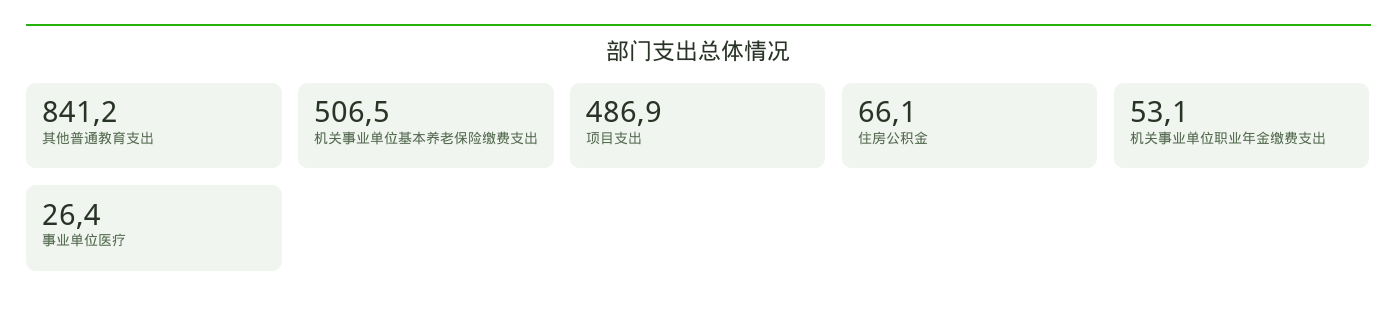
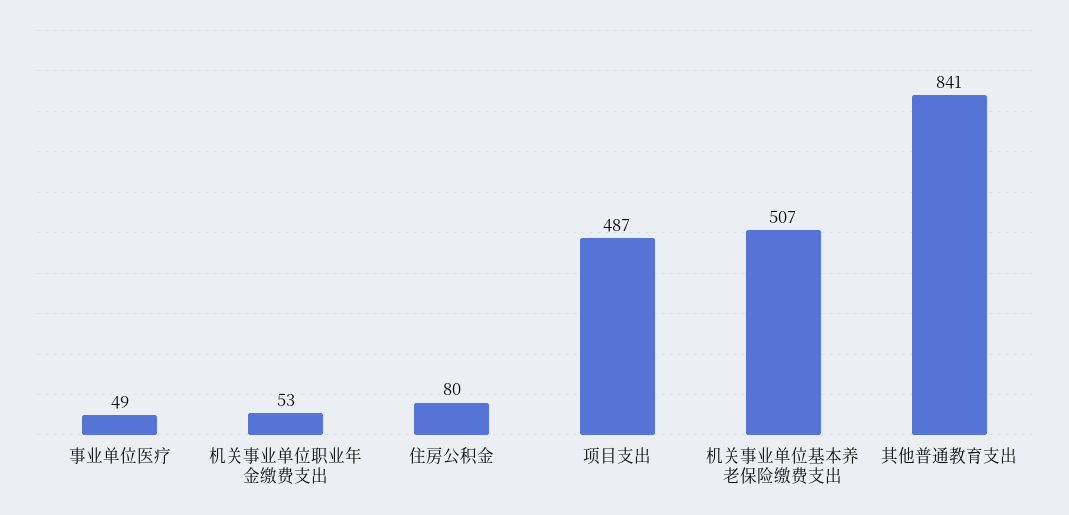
  {
    "其他普通教育支出": 841.2,
    "机关事业单位基本养老保险缴费支出": 506.5,
    "项目支出": 486.9,
-   "住房公积金": 66.1,
+   "住房公积金": 80,
    "机关事业单位职业年金缴费支出": 53.1,
-   "事业单位医疗": 26.4
+   "事业单位医疗": 49
  }

